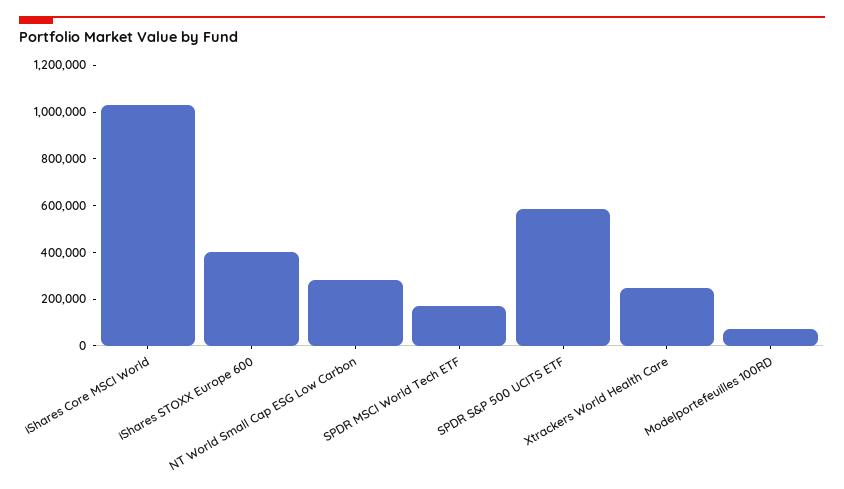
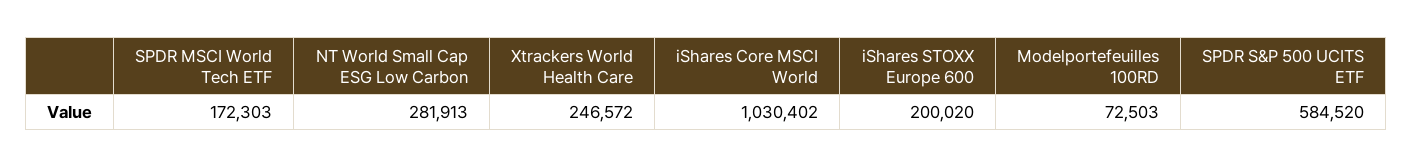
  {
    "iShares Core MSCI World": 1030402,
-   "iShares STOXX Europe 600": 400000,
+   "iShares STOXX Europe 600": 200020,
    "NT World Small Cap ESG Low Carbon": 281913,
    "SPDR MSCI World Tech ETF": 172303,
    "SPDR S&P 500 UCITS ETF": 584520,
    "Xtrackers World Health Care": 246572,
    "Modelportefeuilles 100RD": 72503
  }

